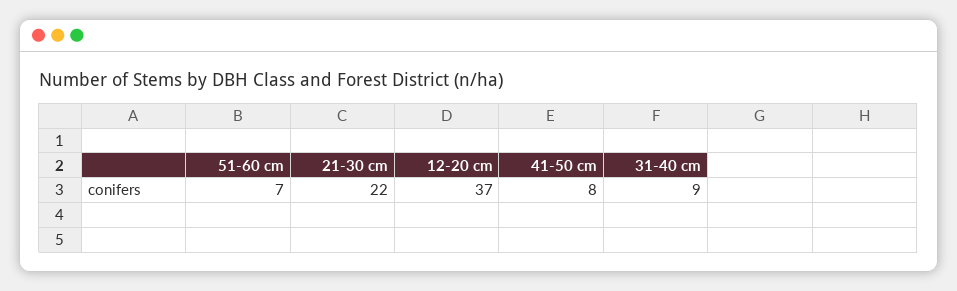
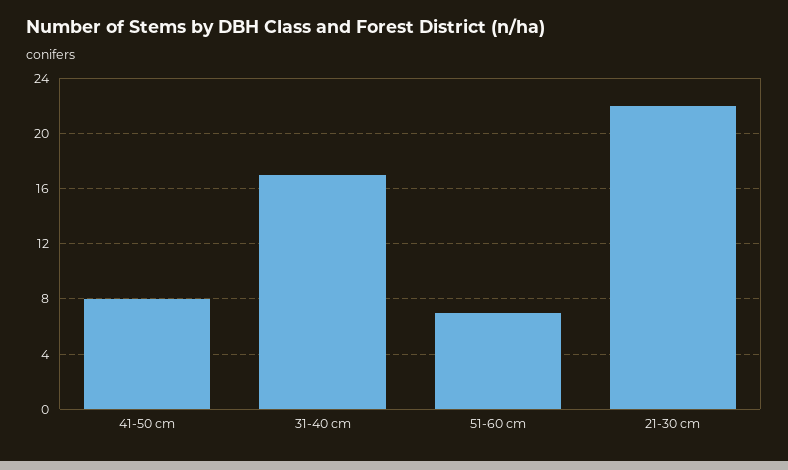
  {
    "51-60 cm": 7,
    "21-30 cm": 22,
-   "12-20 cm": 37,
    "41-50 cm": 8,
-   "31-40 cm": 9
+   "31-40 cm": 17
  }

